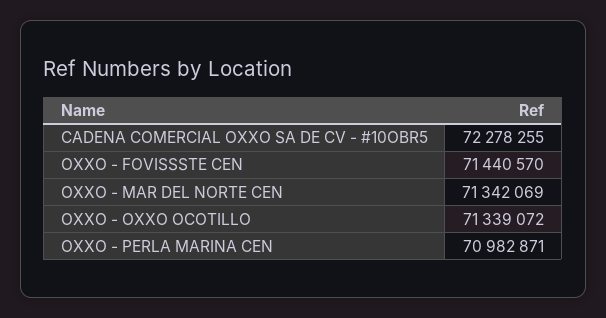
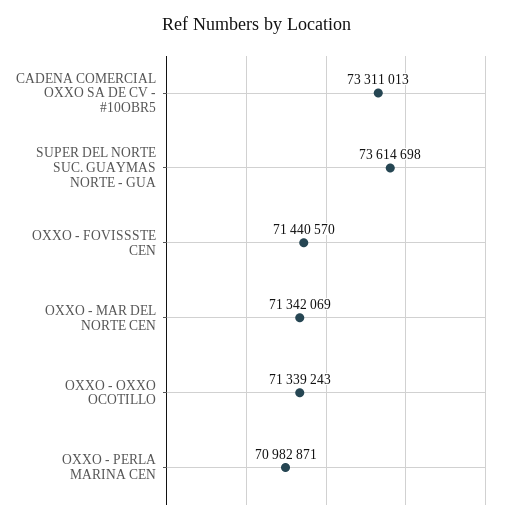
  {
-   "CADENA COMERCIAL OXXO SA DE CV - #10OBR5": 72278255,
+   "CADENA COMERCIAL OXXO SA DE CV - #10OBR5": 73311013,
    "OXXO - FOVISSSTE CEN": 71440570,
    "OXXO - MAR DEL NORTE CEN": 71342069,
-   "OXXO - OXXO OCOTILLO": 71339072,
+   "OXXO - OXXO OCOTILLO": 71339243,
-   "OXXO - PERLA MARINA CEN": 70982871
+   "OXXO - PERLA MARINA CEN": 70982871,
+   "SUPER DEL NORTE SUC. GUAYMAS NORTE - GUA": 73614698
  }

